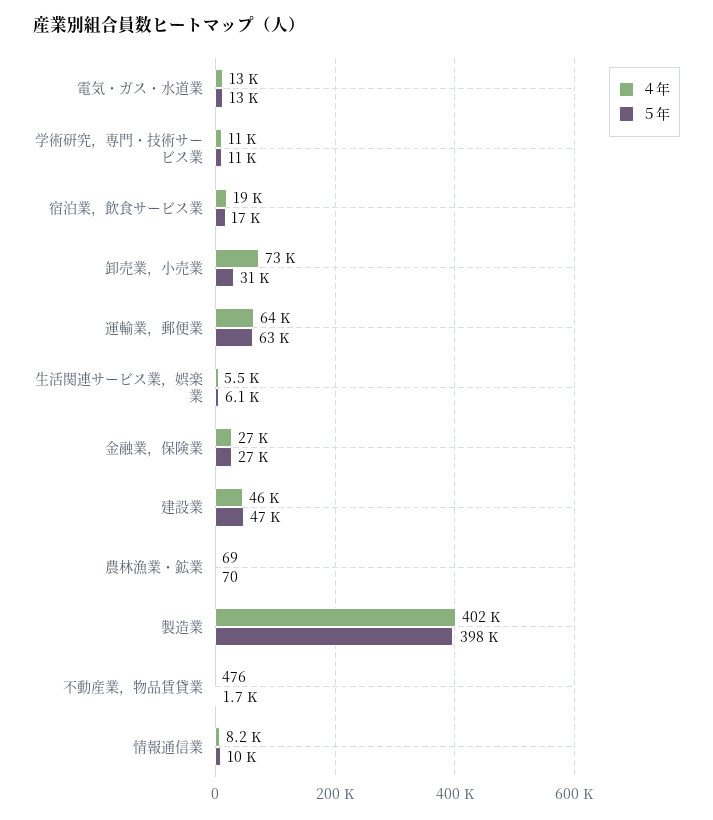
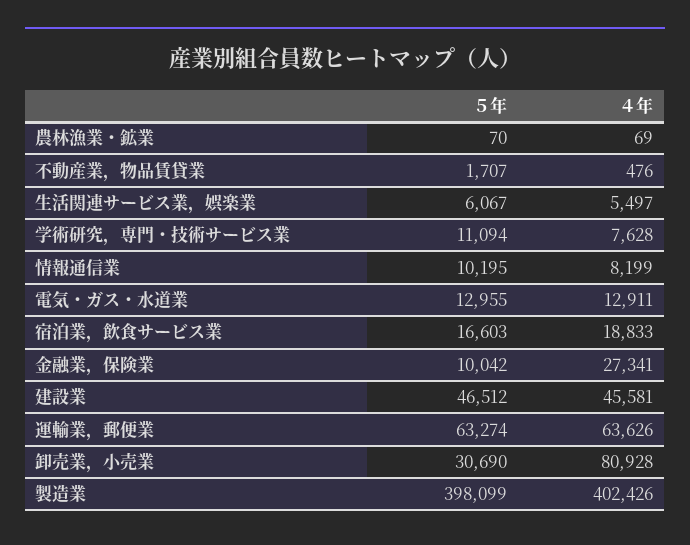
  {
    "４年": {
      "電気・ガス・水道業": 12911,
-     "学術研究，専門・技術サービス業": 11000,
+     "学術研究，専門・技術サービス業": 7628,
      "宿泊業，飲食サービス業": 18833,
-     "卸売業，小売業": 73000,
+     "卸売業，小売業": 80928,
      "運輸業，郵便業": 63626,
      "生活関連サービス業，娯楽業": 5497,
      "金融業，保険業": 27341,
      "建設業": 45581,
      "農林漁業・鉱業": 69,
      "製造業": 402426,
      "不動産業，物品賃貸業": 476,
      "情報通信業": 8199
    },
    "５年": {
      "電気・ガス・水道業": 12955,
      "学術研究，専門・技術サービス業": 11094,
      "宿泊業，飲食サービス業": 16603,
      "卸売業，小売業": 30690,
      "運輸業，郵便業": 63274,
      "生活関連サービス業，娯楽業": 6067,
-     "金融業，保険業": 27000,
+     "金融業，保険業": 10042,
      "建設業": 46512,
      "農林漁業・鉱業": 70,
      "製造業": 398099,
      "不動産業，物品賃貸業": 1707,
      "情報通信業": 10195
    }
  }

